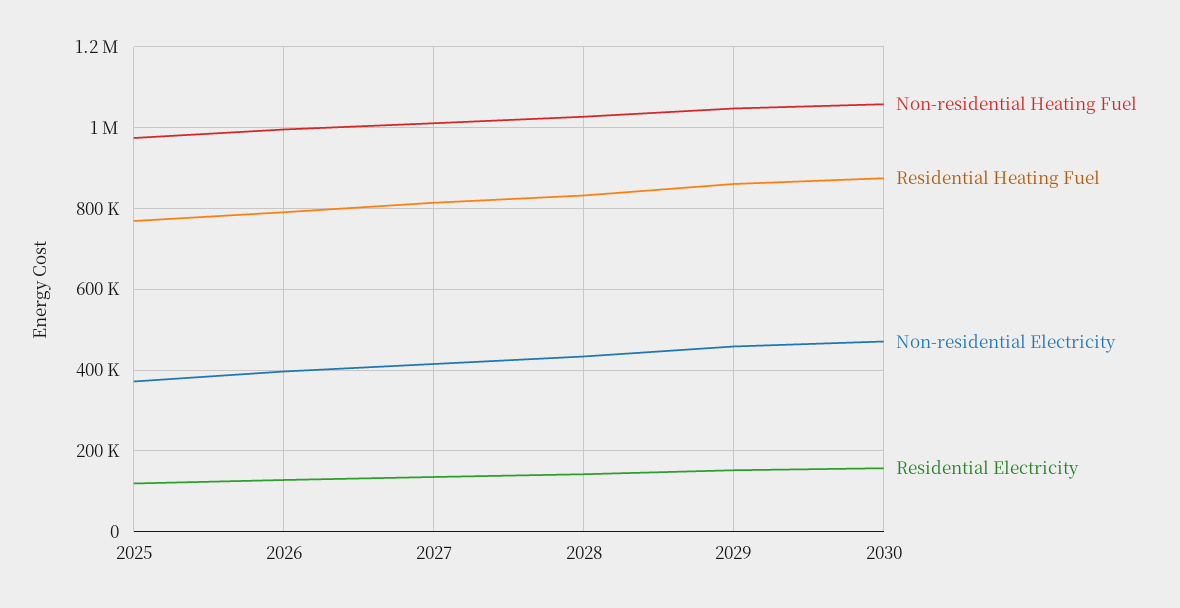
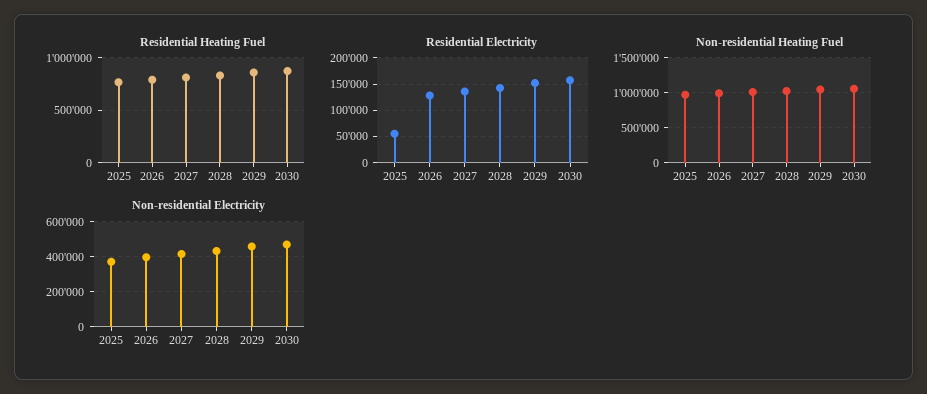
  {
    "Non-residential Heating Fuel": {
      "2025": 980000,
      "2026": 1000000,
      "2027": 1020000,
      "2028": 1020000,
      "2029": 1040000,
      "2030": 1060000
    },
    "Residential Heating Fuel": {
      "2025": 760000,
      "2026": 800000,
      "2027": 820000,
      "2028": 840000,
      "2029": 860000,
      "2030": 880000
    },
    "Non-residential Electricity": {
      "2025": 380000,
      "2026": 400000,
      "2027": 420000,
      "2028": 440000,
      "2029": 460000,
      "2030": 480000
    },
    "Residential Electricity": {
-     "2025": 120000,
+     "2025": 50000,
      "2026": 120000,
      "2027": 140000,
      "2028": 140000,
      "2029": 160000,
      "2030": 160000
    }
  }

